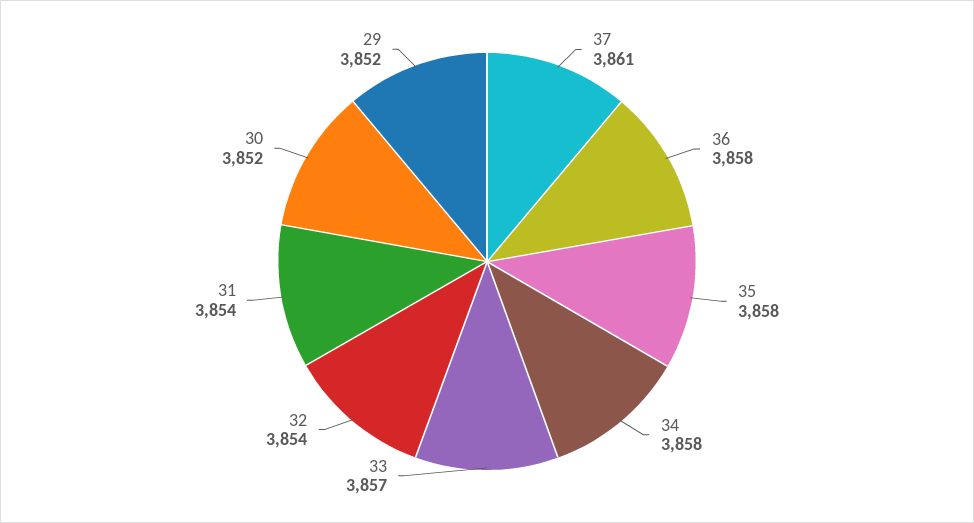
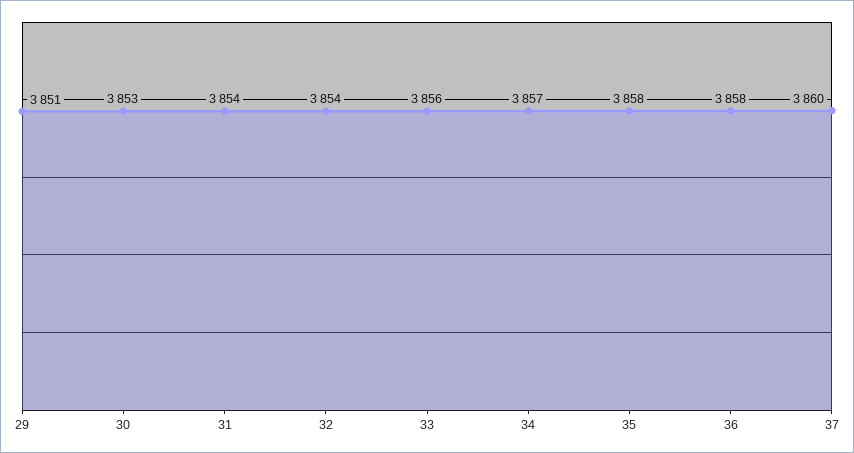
  {
-   "37": 3861,
+   "37": 3860,
    "36": 3858,
    "35": 3858,
-   "34": 3858,
+   "34": 3857,
-   "33": 3857,
+   "33": 3856,
    "32": 3854,
    "31": 3854,
-   "30": 3852,
+   "30": 3853,
-   "29": 3852
+   "29": 3851
  }

